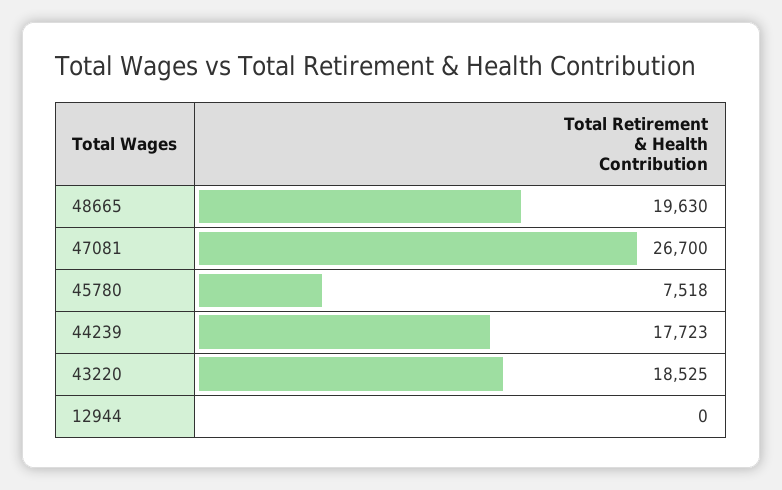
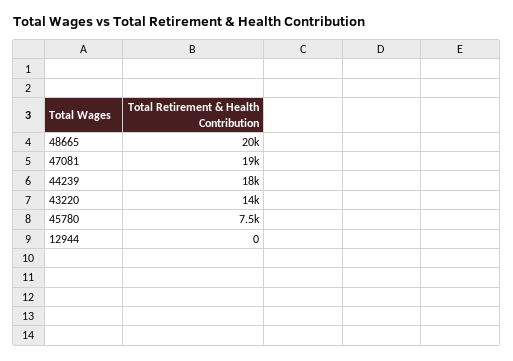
  {
    "48665": 19630,
-   "47081": 26700,
+   "47081": 19000,
    "45780": 7518,
    "44239": 17723,
-   "43220": 18525,
+   "43220": 14000,
    "12944": 0
  }

